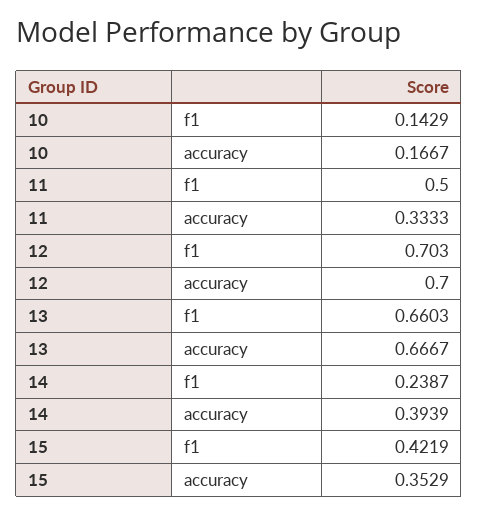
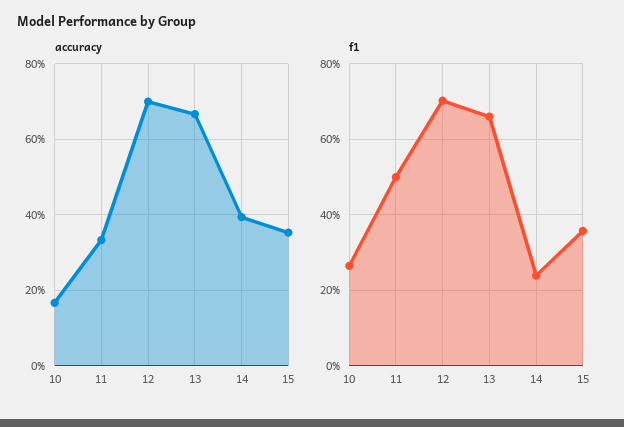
  {
    "f1": {
-     "10": 0.1429,
+     "10": 0.26,
      "11": 0.5,
      "12": 0.703,
      "13": 0.6603,
      "14": 0.2387,
-     "15": 0.4219
+     "15": 0.36
    },
    "accuracy": {
      "10": 0.1667,
      "11": 0.3333,
      "12": 0.7,
      "13": 0.6667,
      "14": 0.3939,
      "15": 0.3529
    }
  }

